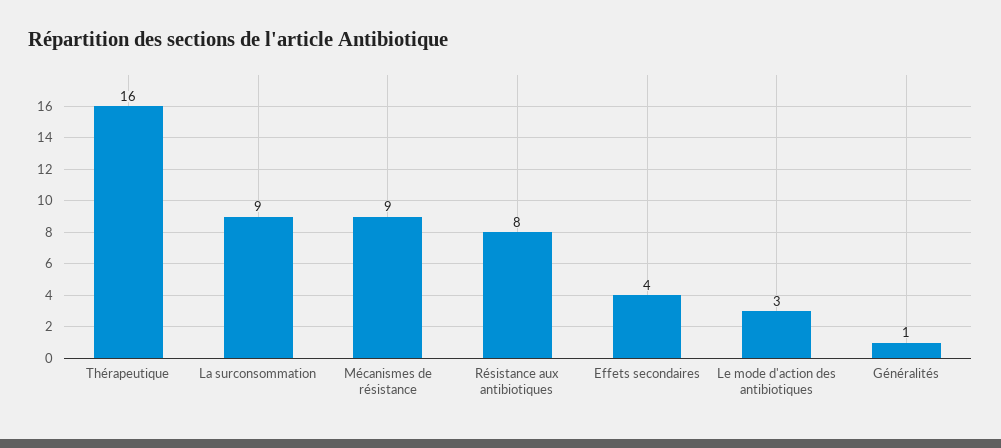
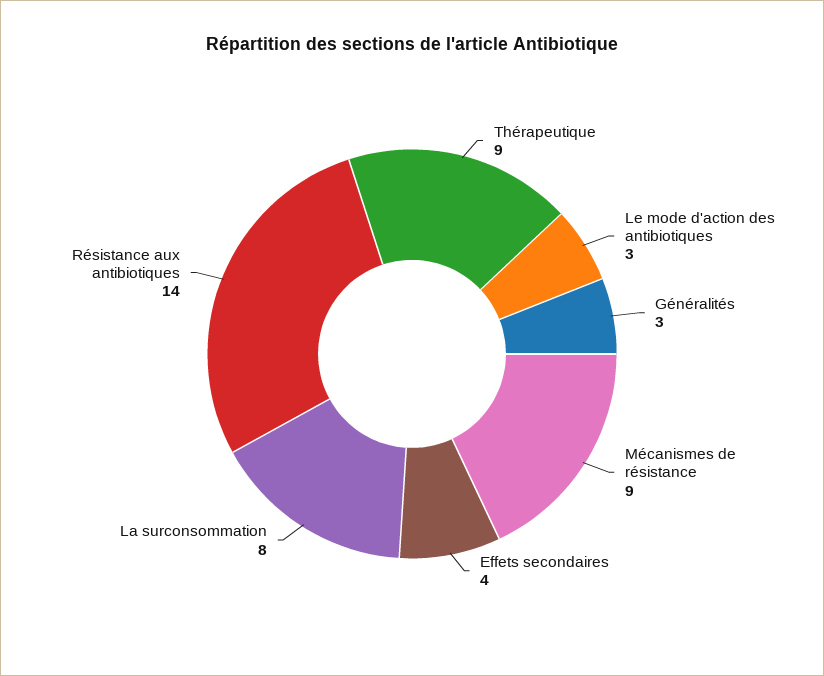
  {
-   "Thérapeutique": 16,
+   "Thérapeutique": 9,
-   "La surconsommation": 9,
+   "La surconsommation": 8,
    "Mécanismes de résistance": 9,
-   "Résistance aux antibiotiques": 8,
+   "Résistance aux antibiotiques": 14,
    "Effets secondaires": 4,
    "Le mode d'action des antibiotiques": 3,
-   "Généralités": 1
+   "Généralités": 3
  }

